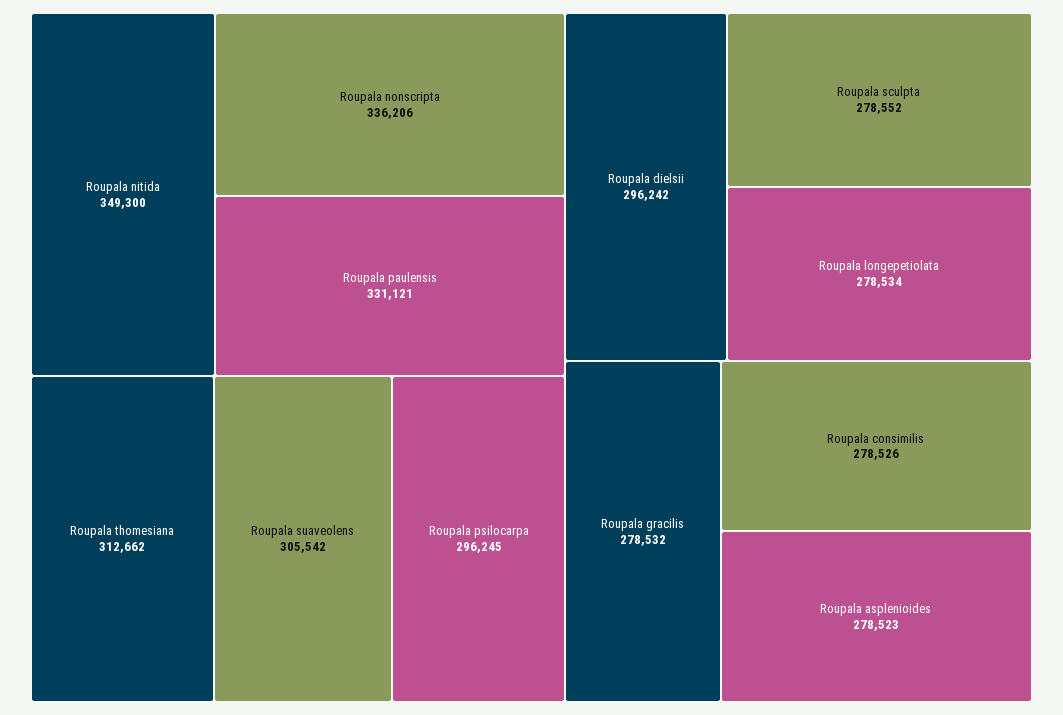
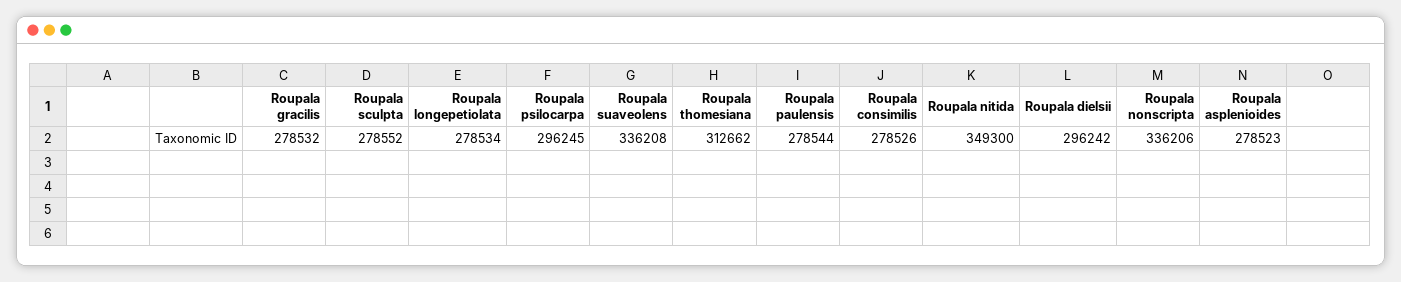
  {
    "Roupala nitida": 349300,
    "Roupala nonscripta": 336206,
-   "Roupala paulensis": 331121,
+   "Roupala paulensis": 278544,
    "Roupala thomesiana": 312662,
-   "Roupala suaveolens": 305542,
+   "Roupala suaveolens": 336208,
    "Roupala psilocarpa": 296245,
    "Roupala dielsii": 296242,
    "Roupala sculpta": 278552,
    "Roupala longepetiolata": 278534,
    "Roupala gracilis": 278532,
    "Roupala consimilis": 278526,
    "Roupala asplenioides": 278523
  }

